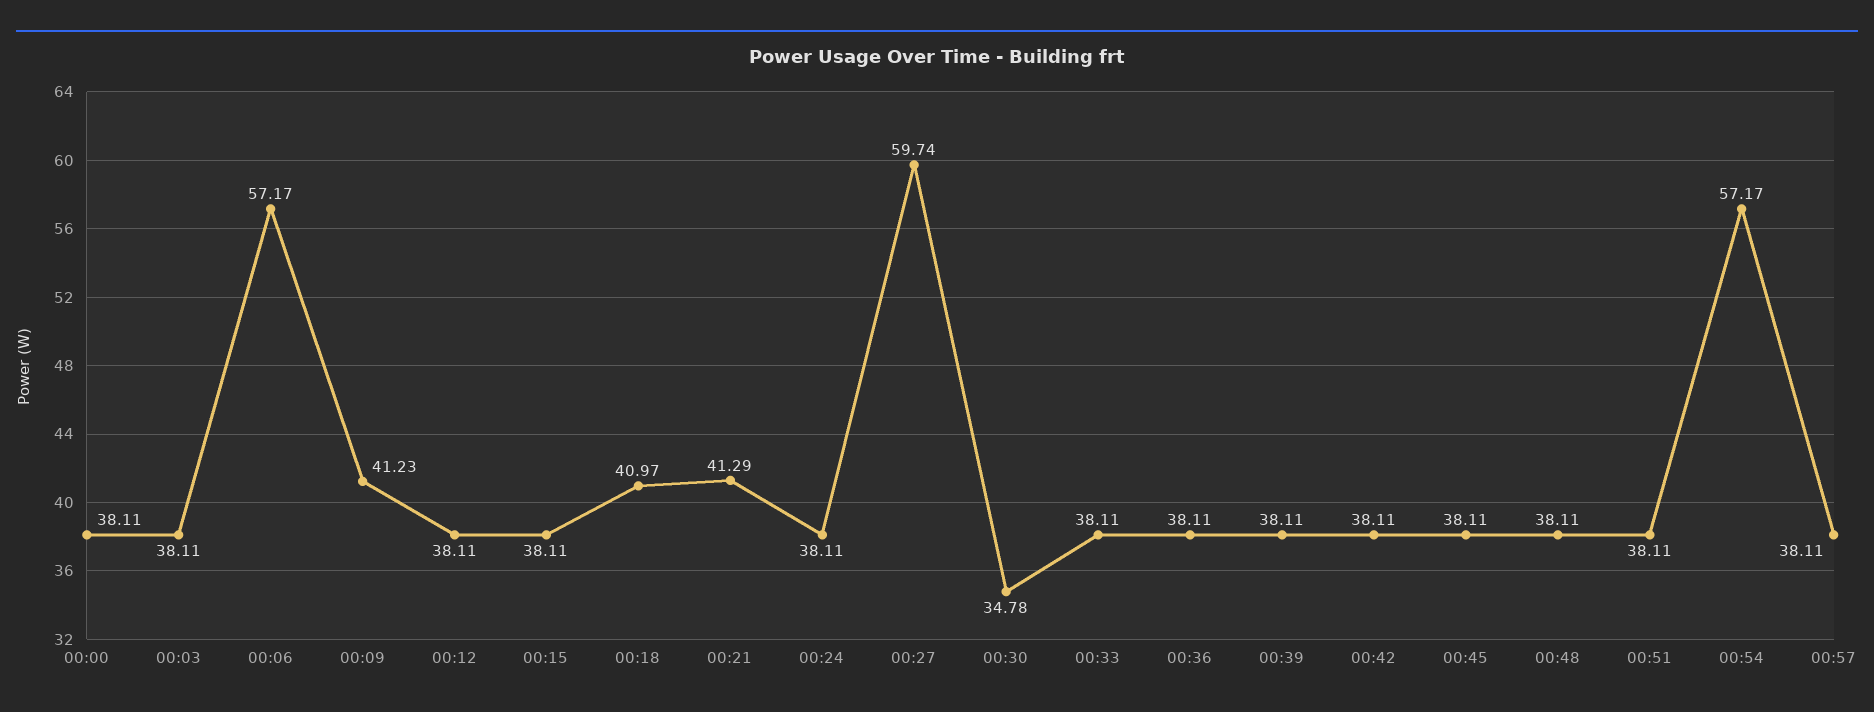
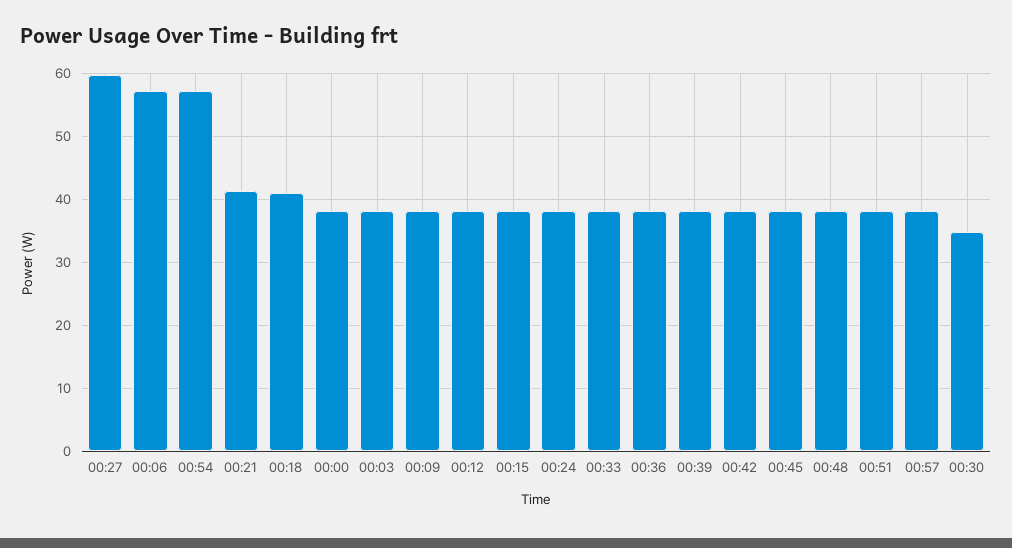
  {
    "00:00": 38.11,
    "00:03": 38.11,
    "00:06": 57.17,
-   "00:09": 41.23,
+   "00:09": 38,
    "00:12": 38.11,
    "00:15": 38.11,
    "00:18": 40.97,
    "00:21": 41.29,
    "00:24": 38.11,
    "00:27": 59.74,
    "00:30": 34.78,
    "00:33": 38.11,
    "00:36": 38.11,
    "00:39": 38.11,
    "00:42": 38.11,
    "00:45": 38.11,
    "00:48": 38.11,
    "00:51": 38.11,
    "00:54": 57.17,
    "00:57": 38.11
  }

